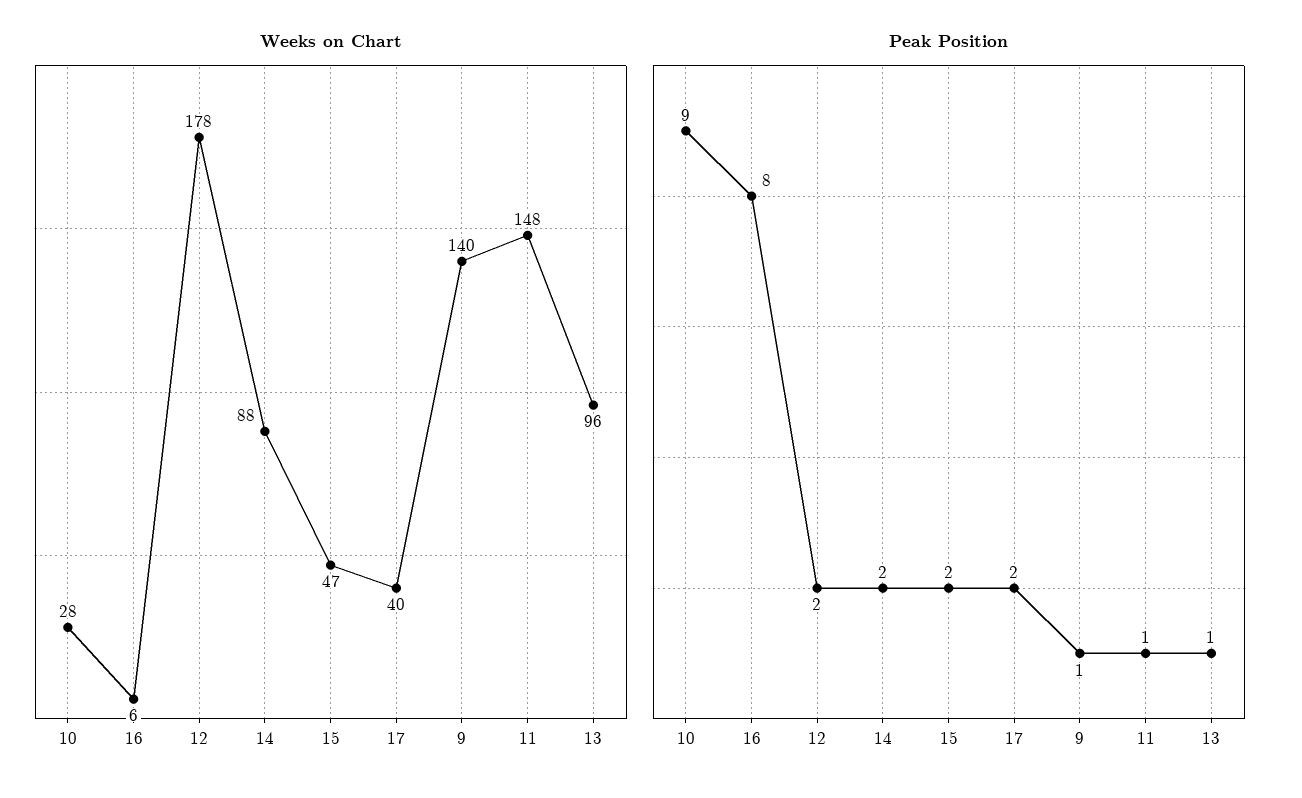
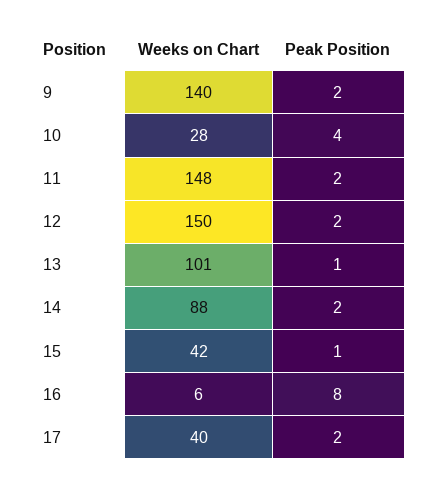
  {
    "Weeks on Chart": {
      "10": 28,
      "16": 6,
-     "12": 178,
+     "12": 150,
      "14": 88,
-     "15": 47,
+     "15": 42,
      "17": 40,
      "9": 140,
      "11": 148,
-     "13": 96
+     "13": 101
    },
    "Peak Position": {
-     "10": 9,
+     "10": 4,
      "16": 8,
      "12": 2,
      "14": 2,
-     "15": 2,
+     "15": 1,
      "17": 2,
-     "9": 1,
+     "9": 2,
-     "11": 1,
+     "11": 2,
      "13": 1
    }
  }

